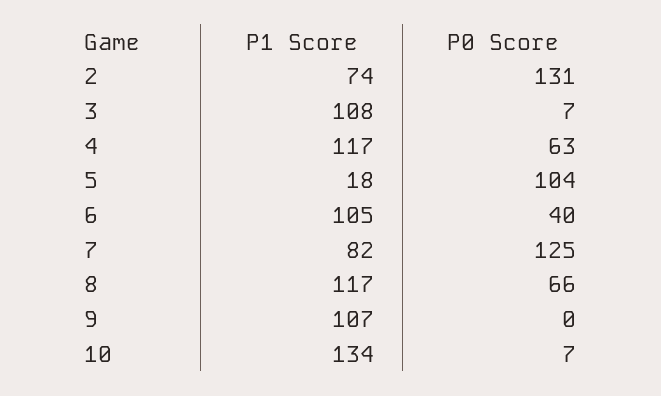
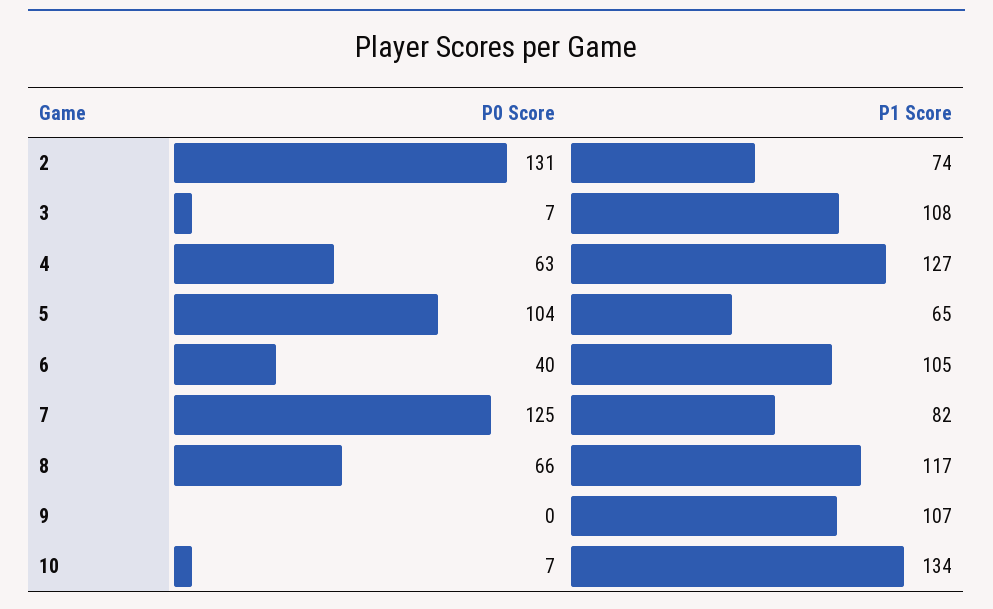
  {
    "P1 Score": {
      "2": 74,
      "3": 108,
-     "4": 117,
+     "4": 127,
-     "5": 18,
+     "5": 65,
      "6": 105,
      "7": 82,
      "8": 117,
      "9": 107,
      "10": 134
    },
    "P0 Score": {
      "2": 131,
      "3": 7,
      "4": 63,
      "5": 104,
      "6": 40,
      "7": 125,
      "8": 66,
      "9": 0,
      "10": 7
    }
  }

